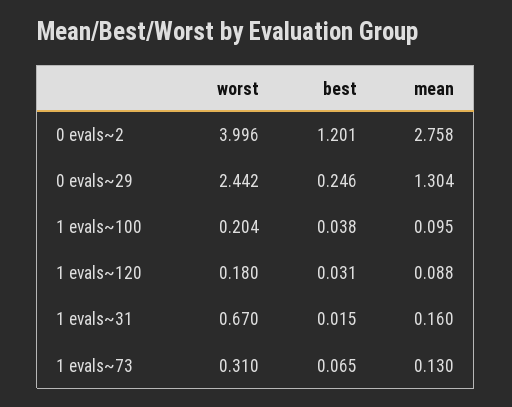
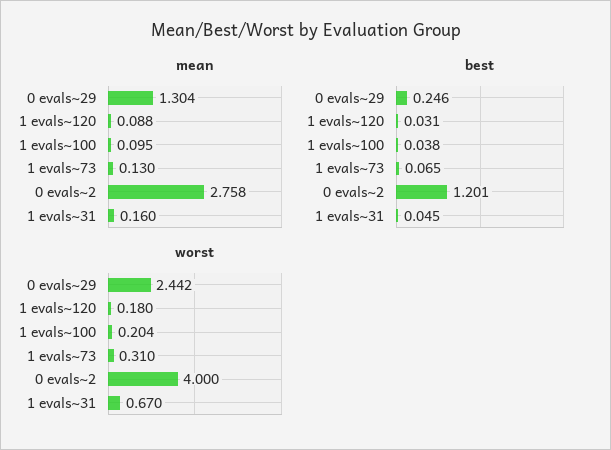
  {
    "worst": {
-     "0 evals~2": 3.996,
+     "0 evals~2": 4,
      "0 evals~29": 2.442,
      "1 evals~100": 0.204,
      "1 evals~120": 0.18,
      "1 evals~31": 0.67,
      "1 evals~73": 0.31
    },
    "best": {
      "0 evals~2": 1.201,
      "0 evals~29": 0.246,
      "1 evals~100": 0.038,
      "1 evals~120": 0.031,
-     "1 evals~31": 0.015,
+     "1 evals~31": 0.045,
      "1 evals~73": 0.065
    },
    "mean": {
      "0 evals~2": 2.758,
      "0 evals~29": 1.304,
      "1 evals~100": 0.095,
      "1 evals~120": 0.088,
      "1 evals~31": 0.16,
      "1 evals~73": 0.13
    }
  }

